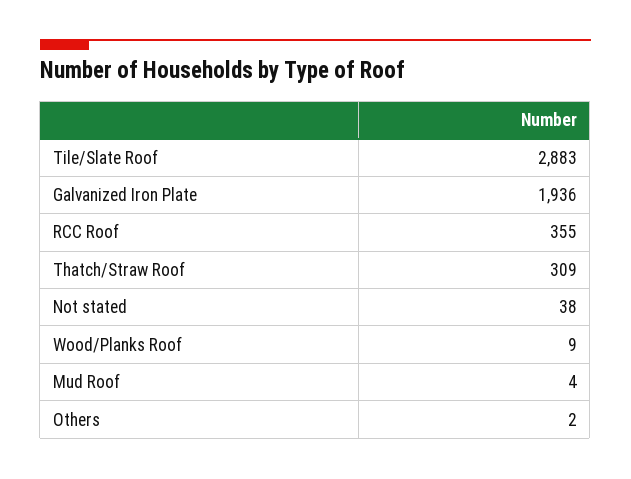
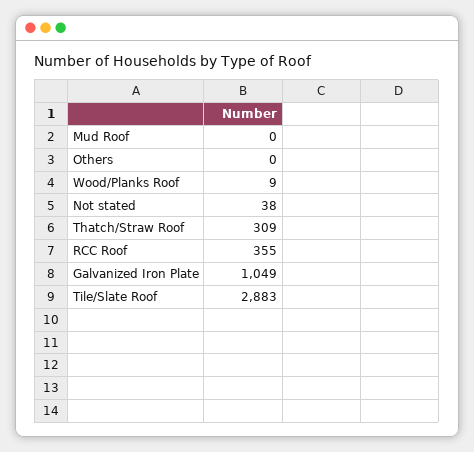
  {
    "Tile/Slate Roof": 2883,
-   "Galvanized Iron Plate": 1936,
+   "Galvanized Iron Plate": 1049,
    "RCC Roof": 355,
    "Thatch/Straw Roof": 309,
    "Not stated": 38,
    "Wood/Planks Roof": 9,
-   "Mud Roof": 4,
+   "Mud Roof": 0,
-   "Others": 2
+   "Others": 0
  }

